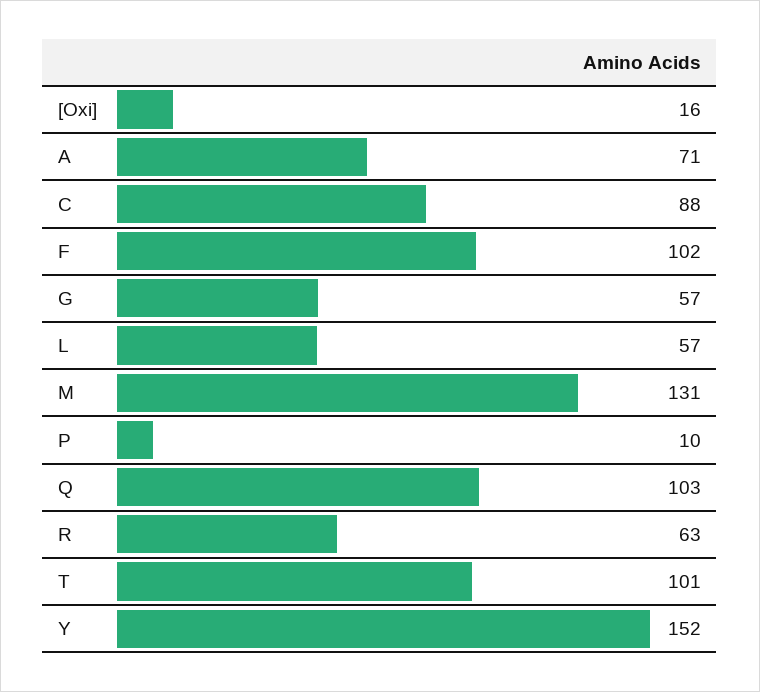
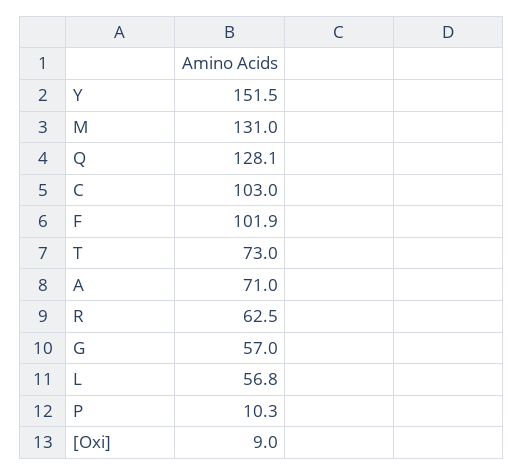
  {
-   "[Oxi]": 16,
+   "[Oxi]": 9,
    "A": 71,
-   "C": 88,
+   "C": 103,
    "F": 101.9,
    "G": 57,
    "L": 56.8,
    "M": 131,
    "P": 10.3,
-   "Q": 103,
+   "Q": 128.1,
    "R": 62.5,
-   "T": 101,
+   "T": 73,
    "Y": 151.5
  }

